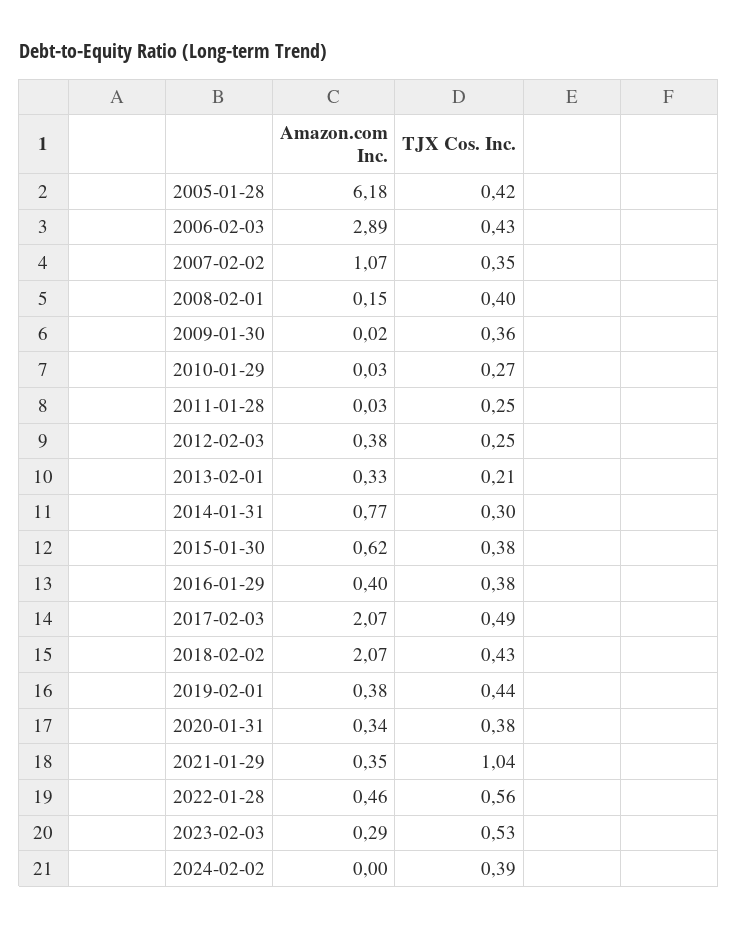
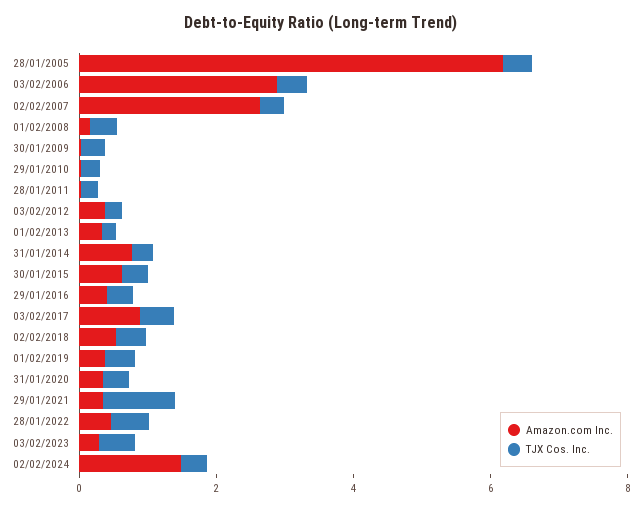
  {
    "Amazon.com Inc.": {
      "2005-01-28": 6.18,
      "2006-02-03": 2.89,
-     "2007-02-02": 1.07,
+     "2007-02-02": 2.5,
      "2008-02-01": 0.15,
      "2009-01-30": 0.02,
      "2010-01-29": 0.03,
      "2011-01-28": 0.03,
      "2012-02-03": 0.38,
      "2013-02-01": 0.33,
      "2014-01-31": 0.77,
      "2015-01-30": 0.62,
      "2016-01-29": 0.4,
-     "2017-02-03": 2.07,
+     "2017-02-03": 1,
-     "2018-02-02": 2.07,
+     "2018-02-02": 0.5,
      "2019-02-01": 0.38,
      "2020-01-31": 0.34,
      "2021-01-29": 0.35,
      "2022-01-28": 0.46,
      "2023-02-03": 0.29,
-     "2024-02-02": 0
+     "2024-02-02": 1.5
    },
    "TJX Cos. Inc.": {
      "2005-01-28": 0.42,
      "2006-02-03": 0.43,
      "2007-02-02": 0.35,
      "2008-02-01": 0.4,
      "2009-01-30": 0.36,
      "2010-01-29": 0.27,
      "2011-01-28": 0.25,
      "2012-02-03": 0.25,
      "2013-02-01": 0.21,
      "2014-01-31": 0.3,
      "2015-01-30": 0.38,
      "2016-01-29": 0.38,
      "2017-02-03": 0.49,
      "2018-02-02": 0.43,
      "2019-02-01": 0.44,
      "2020-01-31": 0.38,
      "2021-01-29": 1.04,
      "2022-01-28": 0.56,
      "2023-02-03": 0.53,
      "2024-02-02": 0.39
    }
  }

